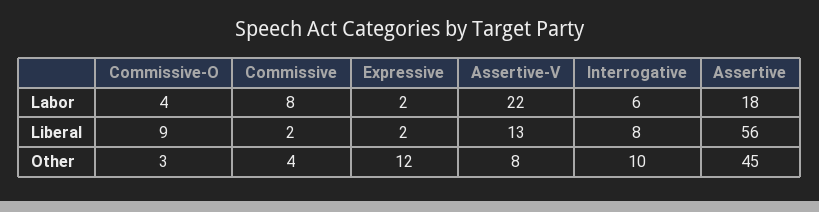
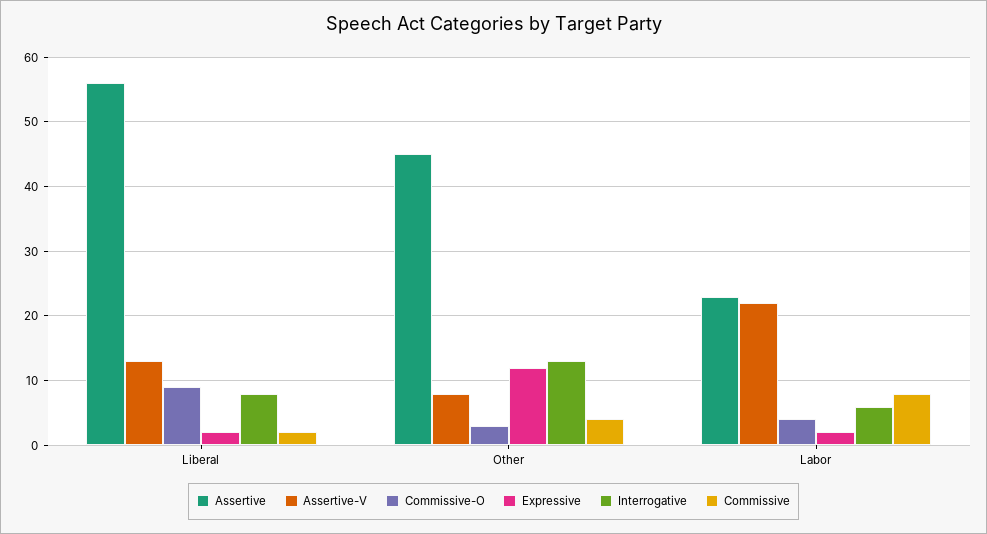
  {
    "Commissive-O": {
      "Labor": 4,
      "Liberal": 9,
      "Other": 3
    },
    "Commissive": {
      "Labor": 8,
      "Liberal": 2,
      "Other": 4
    },
    "Expressive": {
      "Labor": 2,
      "Liberal": 2,
      "Other": 12
    },
    "Assertive-V": {
      "Labor": 22,
      "Liberal": 13,
      "Other": 8
    },
    "Interrogative": {
      "Labor": 6,
      "Liberal": 8,
-     "Other": 10
+     "Other": 13
    },
    "Assertive": {
-     "Labor": 18,
+     "Labor": 23,
      "Liberal": 56,
      "Other": 45
    }
  }

